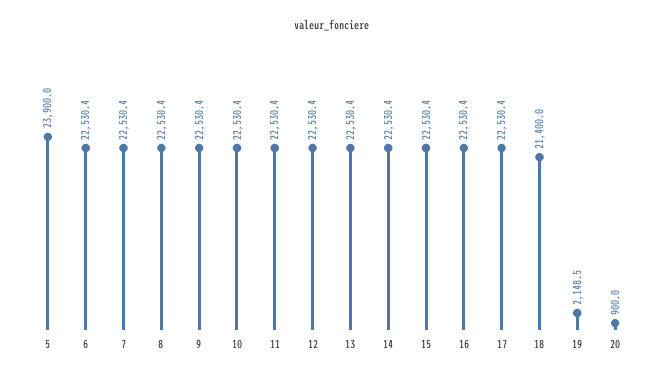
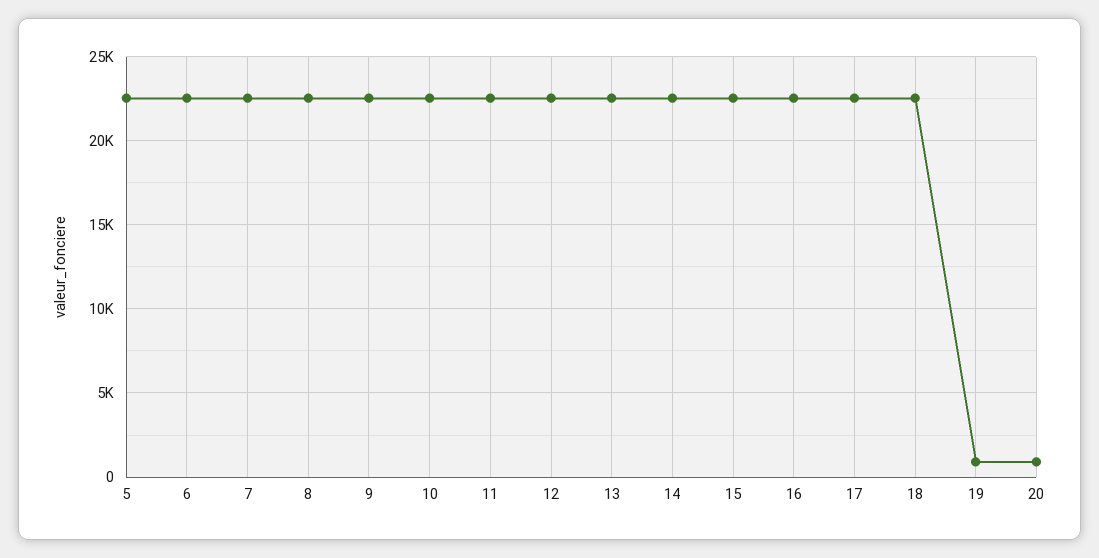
  {
-   "5": 23900,
+   "5": 22500,
    "6": 22530.4,
    "7": 22530.4,
    "8": 22530.4,
    "9": 22530.4,
    "10": 22530.4,
    "11": 22530.4,
    "12": 22530.4,
    "13": 22530.4,
    "14": 22530.4,
    "15": 22530.4,
    "16": 22530.4,
    "17": 22530.4,
-   "18": 21400,
+   "18": 22500,
-   "19": 2148.5,
+   "19": 1000,
    "20": 900
  }

